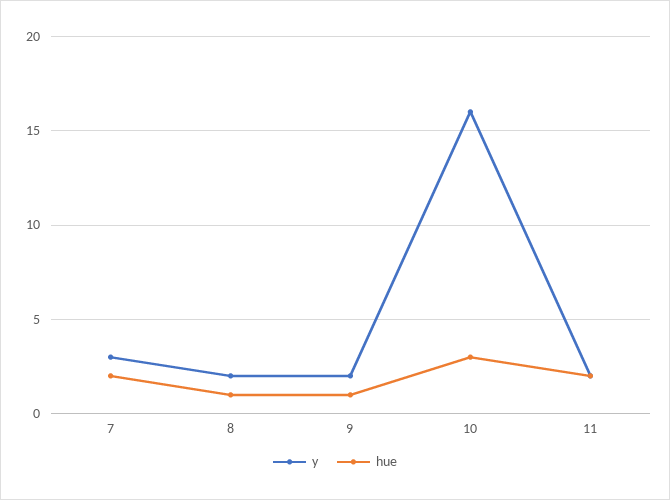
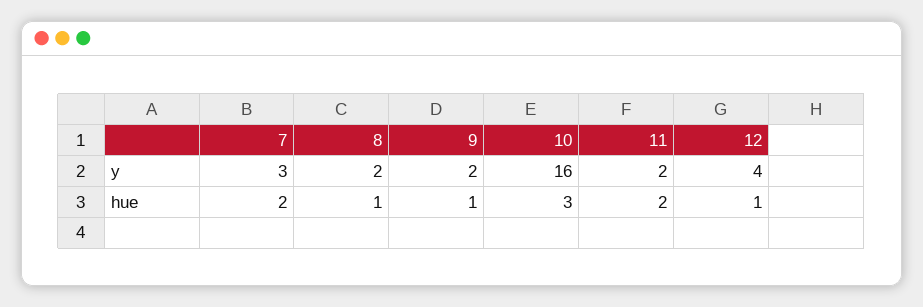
  {
    "y": {
      "7": 3,
      "8": 2,
      "9": 2,
      "10": 16,
-     "11": 2
+     "11": 2,
+     "12": 4
    },
    "hue": {
      "7": 2,
      "8": 1,
      "9": 1,
      "10": 3,
-     "11": 2
+     "11": 2,
+     "12": 1
    }
  }

